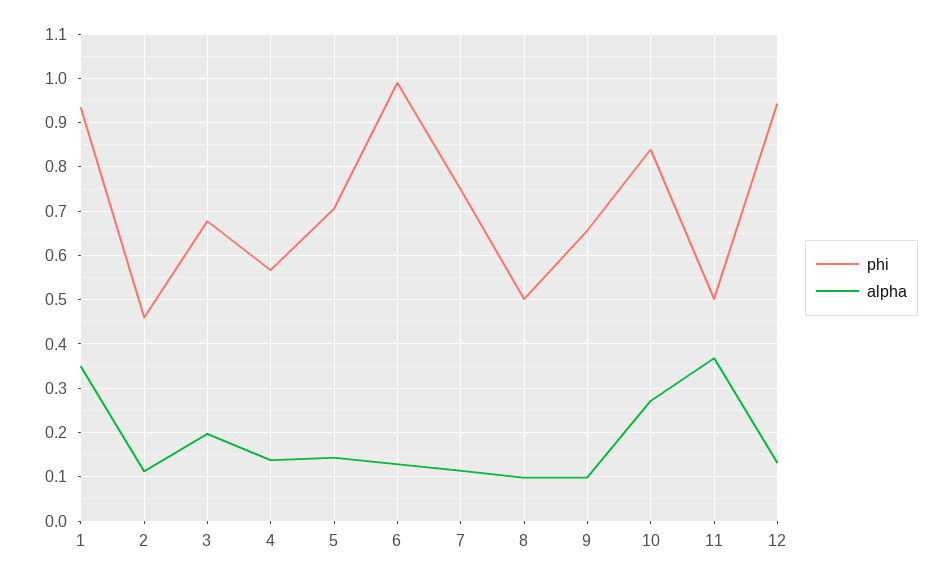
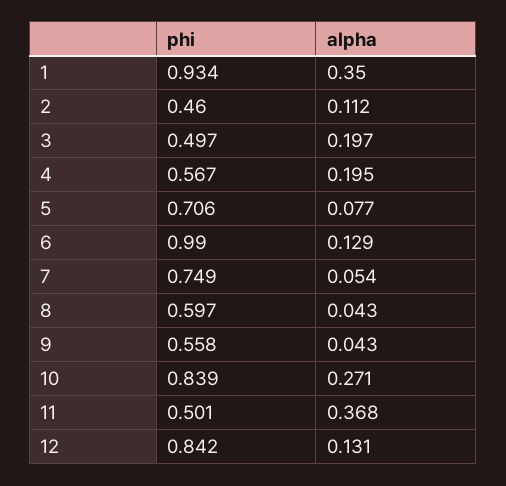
  {
    "phi": {
      "1": 0.934,
      "2": 0.46,
-     "3": 0.68,
+     "3": 0.497,
      "4": 0.567,
      "5": 0.706,
      "6": 0.99,
      "7": 0.749,
-     "8": 0.5,
+     "8": 0.597,
-     "9": 0.66,
+     "9": 0.558,
      "10": 0.839,
      "11": 0.501,
-     "12": 0.94
+     "12": 0.842
    },
    "alpha": {
      "1": 0.35,
      "2": 0.112,
      "3": 0.197,
-     "4": 0.14,
+     "4": 0.195,
-     "5": 0.14,
+     "5": 0.077,
      "6": 0.129,
-     "7": 0.12,
+     "7": 0.054,
-     "8": 0.1,
+     "8": 0.043,
-     "9": 0.1,
+     "9": 0.043,
      "10": 0.271,
      "11": 0.368,
      "12": 0.131
    }
  }

